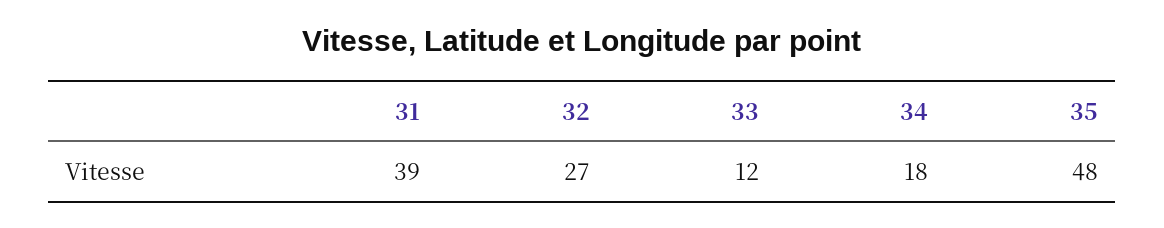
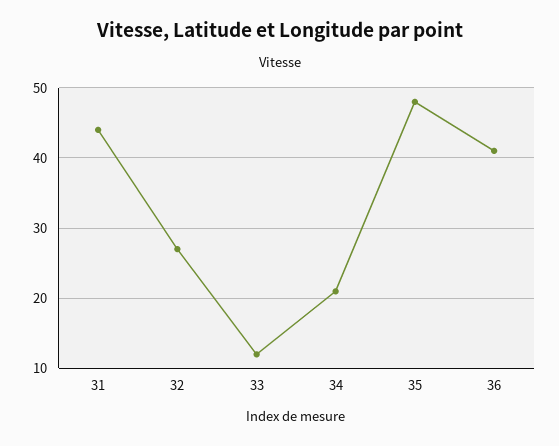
  {
-   "31": 39,
+   "31": 44,
    "32": 27,
    "33": 12,
-   "34": 18,
+   "34": 21,
-   "35": 48
+   "35": 48,
+   "36": 41
  }

